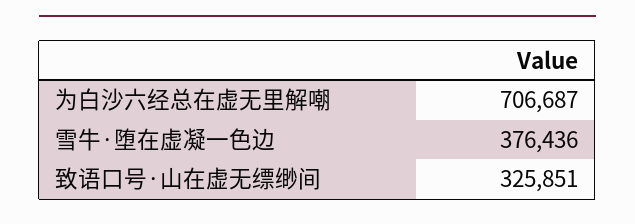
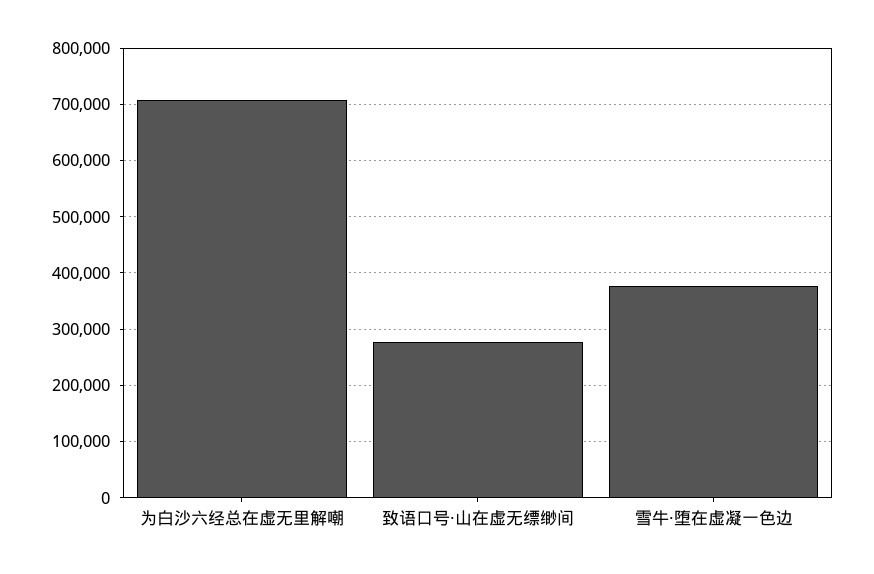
  {
    "为白沙六经总在虚无里解嘲": 706687,
    "雪牛·堕在虚凝一色边": 376436,
-   "致语口号·山在虚无缥缈间": 325851
+   "致语口号·山在虚无缥缈间": 280000
  }

